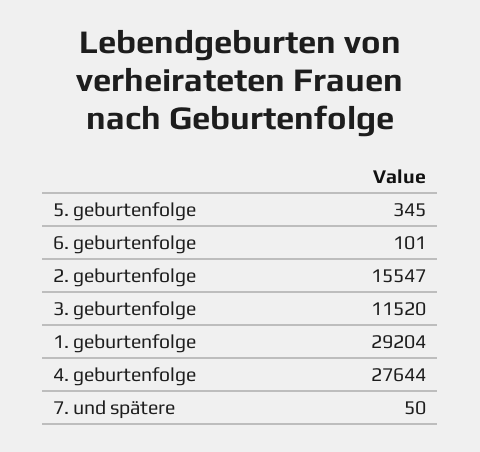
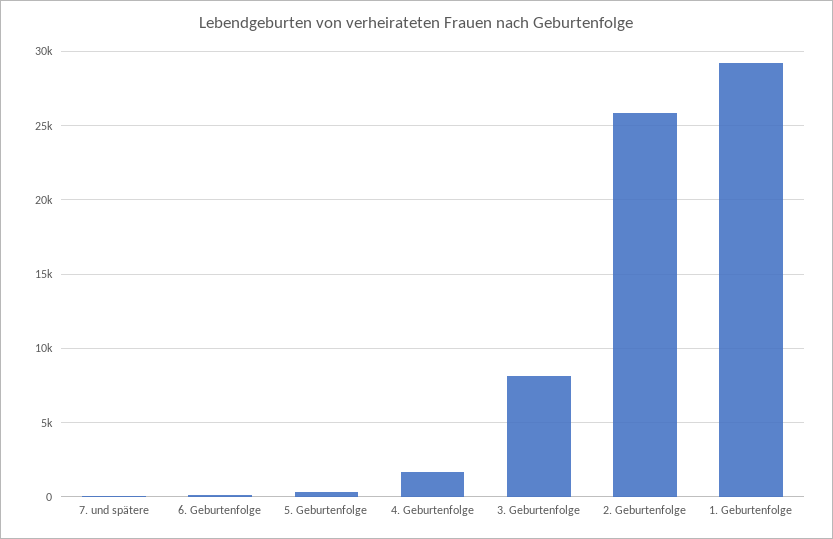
  {
    "5. geburtenfolge": 345,
    "6. geburtenfolge": 101,
-   "2. geburtenfolge": 15547,
+   "2. geburtenfolge": 26000,
-   "3. geburtenfolge": 11520,
+   "3. geburtenfolge": 8000,
    "1. geburtenfolge": 29204,
-   "4. geburtenfolge": 27644,
+   "4. geburtenfolge": 1500,
    "7. und spätere": 50
  }

